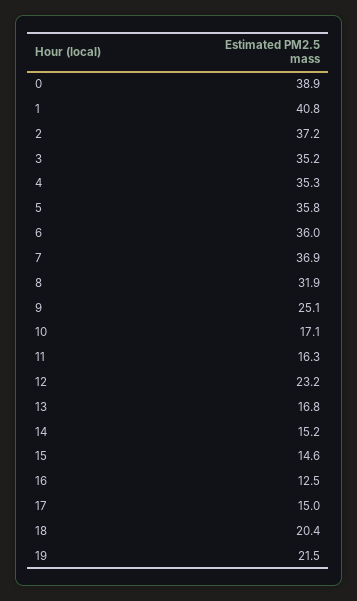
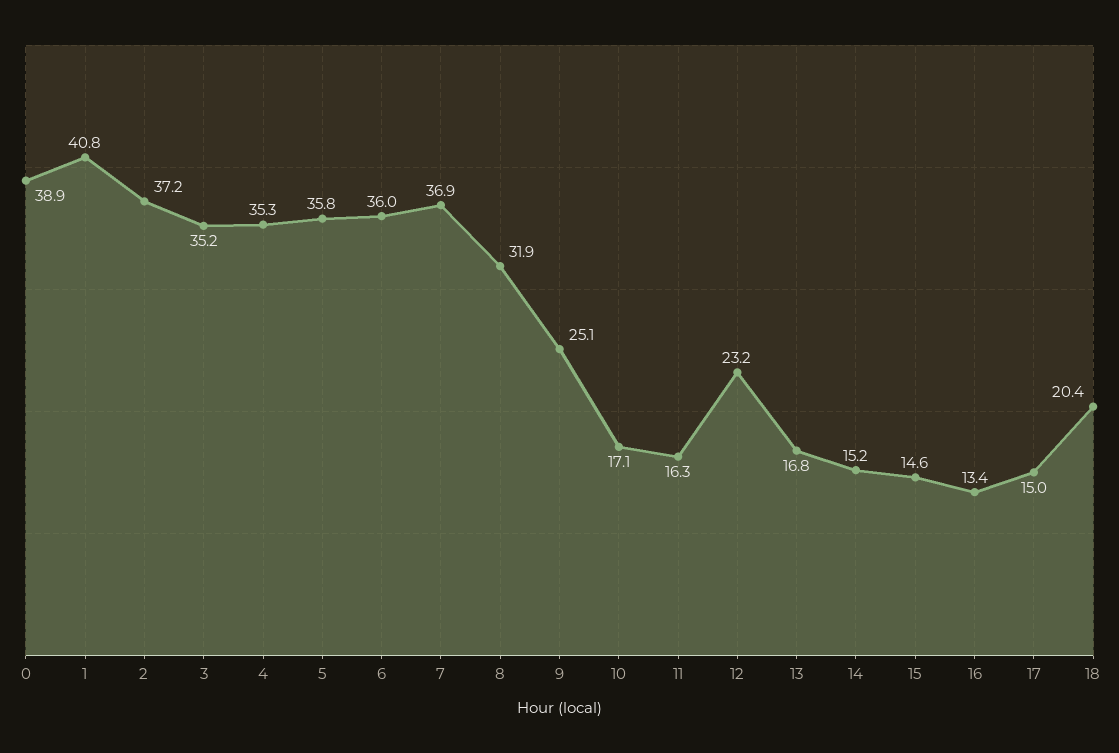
  {
    "0": 38.9,
    "1": 40.8,
    "2": 37.2,
    "3": 35.2,
    "4": 35.3,
    "5": 35.8,
    "6": 36,
    "7": 36.9,
    "8": 31.9,
    "9": 25.1,
    "10": 17.1,
    "11": 16.3,
    "12": 23.2,
    "13": 16.8,
    "14": 15.2,
    "15": 14.6,
-   "16": 12.5,
+   "16": 13.4,
    "17": 15,
-   "18": 20.4,
+   "18": 20.4
-   "19": 21.5
  }

